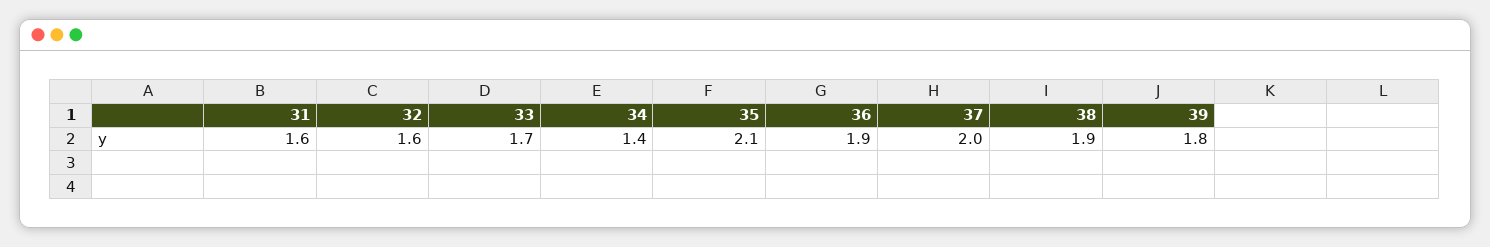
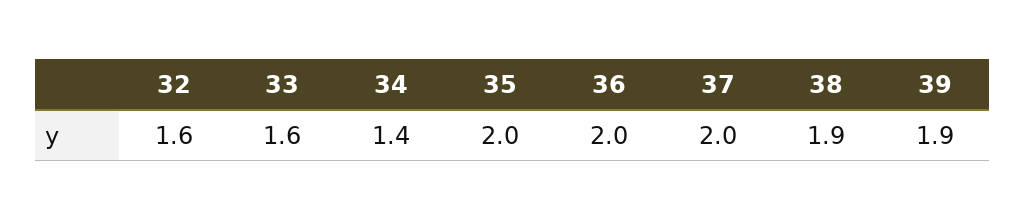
  {
-   "31": 1.6,
    "32": 1.6,
-   "33": 1.7,
+   "33": 1.6,
    "34": 1.4,
-   "35": 2.1,
+   "35": 2,
-   "36": 1.9,
+   "36": 2,
    "37": 2,
    "38": 1.9,
-   "39": 1.8
+   "39": 1.9
  }

